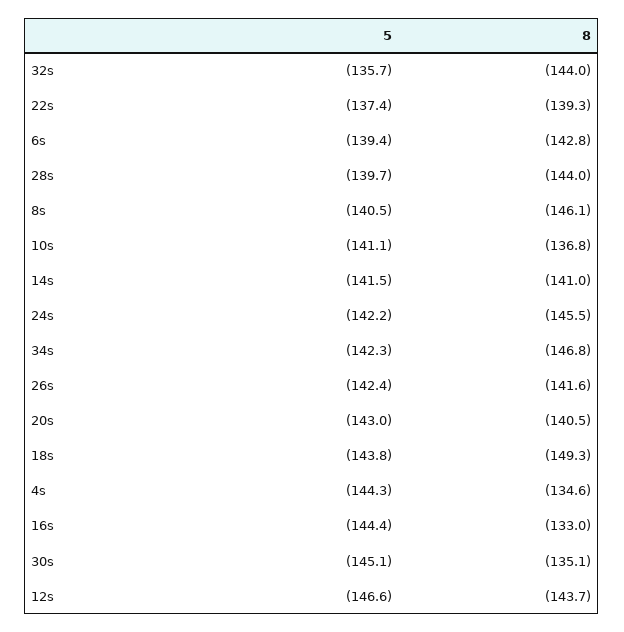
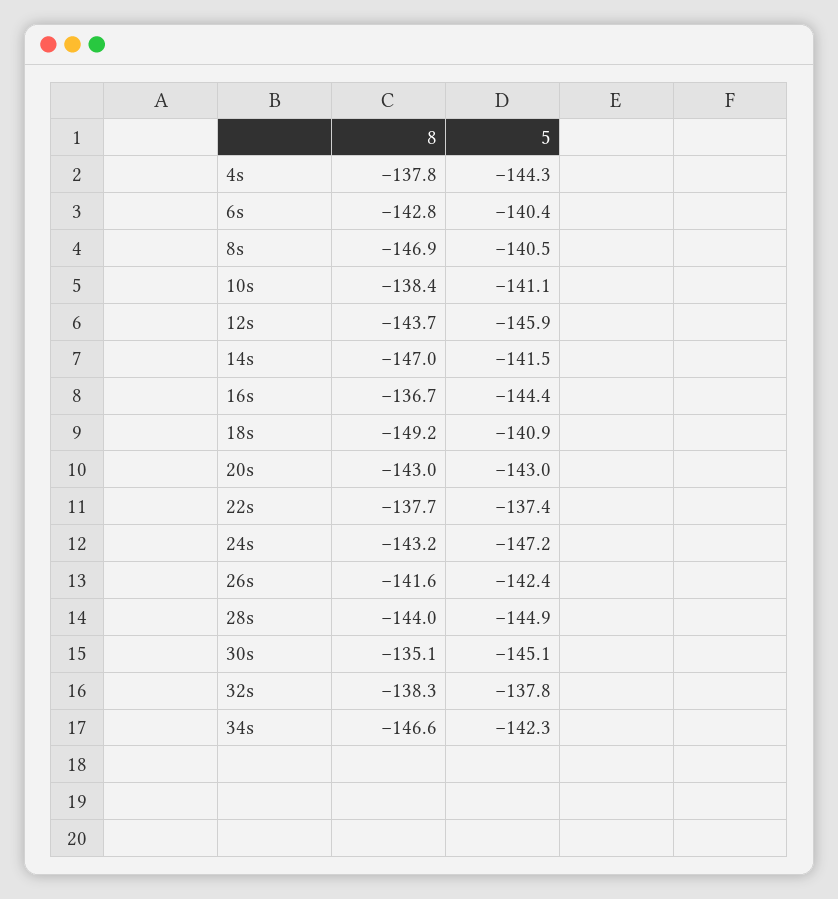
  {
    "5": {
-     "32s": -135.7,
+     "32s": -137.8,
      "22s": -137.4,
-     "6s": -139.4,
+     "6s": -140.4,
-     "28s": -139.7,
+     "28s": -144.9,
      "8s": -140.5,
      "10s": -141.1,
      "14s": -141.5,
-     "24s": -142.2,
+     "24s": -147.2,
      "34s": -142.3,
      "26s": -142.4,
      "20s": -143,
-     "18s": -143.8,
+     "18s": -140.9,
      "4s": -144.3,
      "16s": -144.4,
      "30s": -145.1,
-     "12s": -146.6
+     "12s": -145.9
    },
    "8": {
-     "32s": -144,
+     "32s": -138.3,
-     "22s": -139.3,
+     "22s": -137.7,
      "6s": -142.8,
      "28s": -144,
-     "8s": -146.1,
+     "8s": -146.9,
-     "10s": -136.8,
+     "10s": -138.4,
-     "14s": -141,
+     "14s": -147,
-     "24s": -145.5,
+     "24s": -143.2,
-     "34s": -146.8,
+     "34s": -146.6,
      "26s": -141.6,
-     "20s": -140.5,
+     "20s": -143,
-     "18s": -149.3,
+     "18s": -149.2,
-     "4s": -134.6,
+     "4s": -137.8,
-     "16s": -133,
+     "16s": -136.7,
      "30s": -135.1,
      "12s": -143.7
    }
  }

